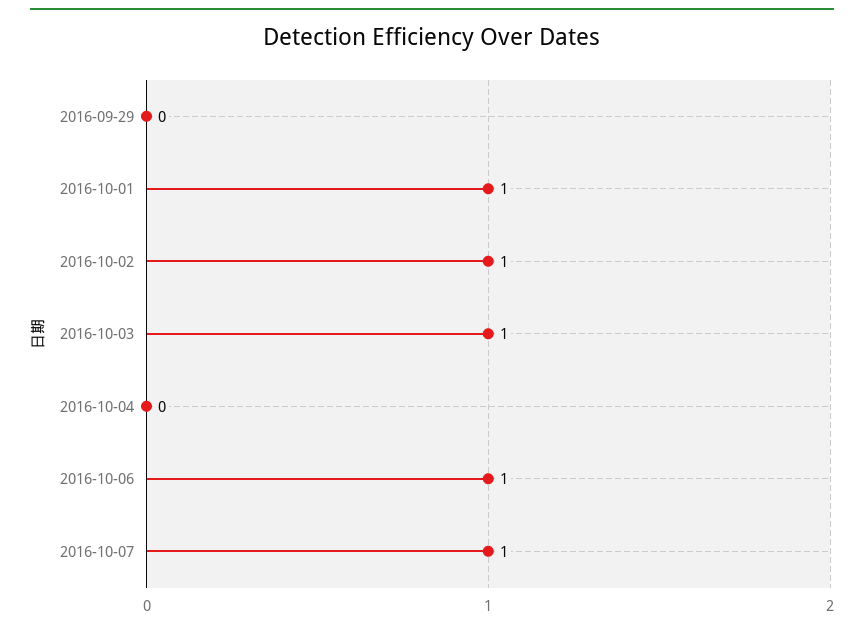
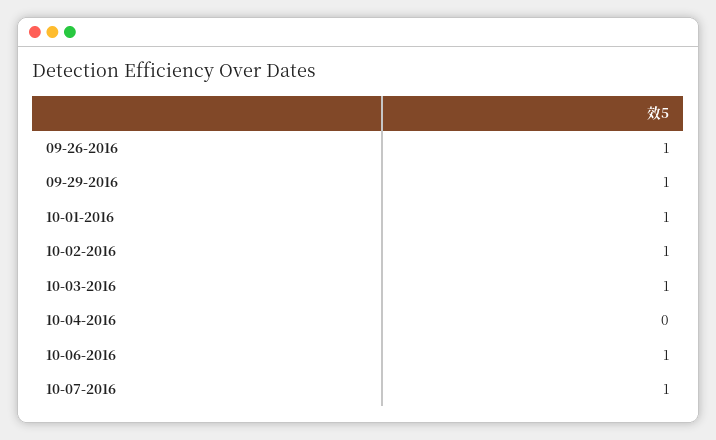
  {
-   "2016-09-29": 0,
+   "2016-09-29": 1,
    "2016-10-01": 1,
    "2016-10-02": 1,
    "2016-10-03": 1,
    "2016-10-04": 0,
    "2016-10-06": 1,
-   "2016-10-07": 1
+   "2016-10-07": 1,
+   "09-26-2016": 1
  }

